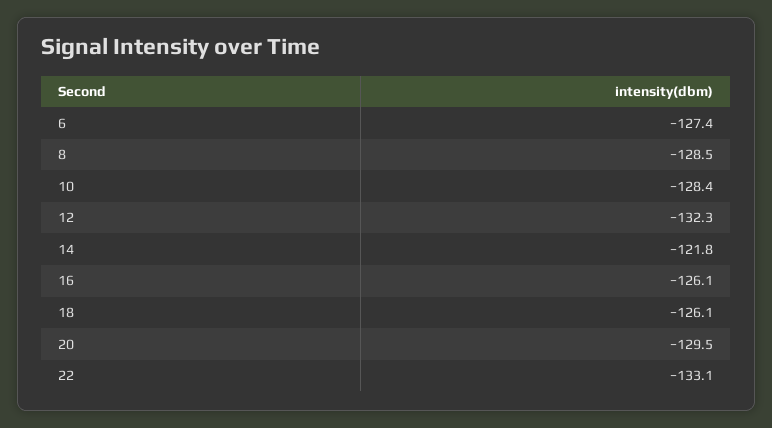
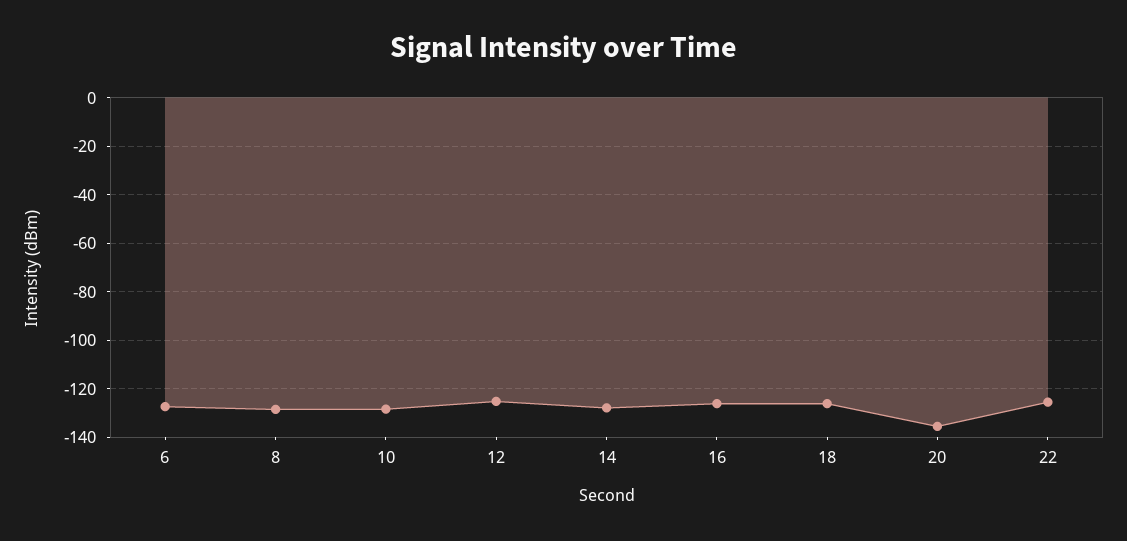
  {
    "6": -127.4,
    "8": -128.5,
    "10": -128.4,
-   "12": -132.3,
+   "12": -125,
-   "14": -121.8,
+   "14": -127.5,
    "16": -126.1,
    "18": -126.1,
-   "20": -129.5,
+   "20": -135,
-   "22": -133.1
+   "22": -125
  }

